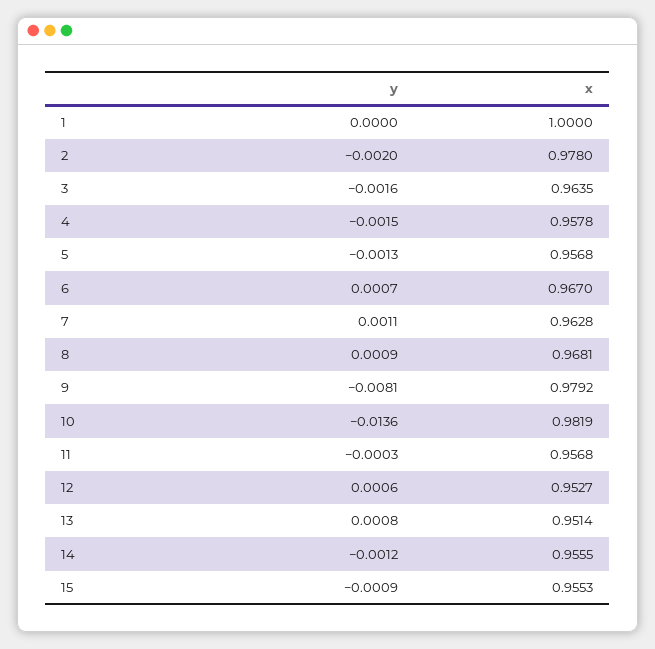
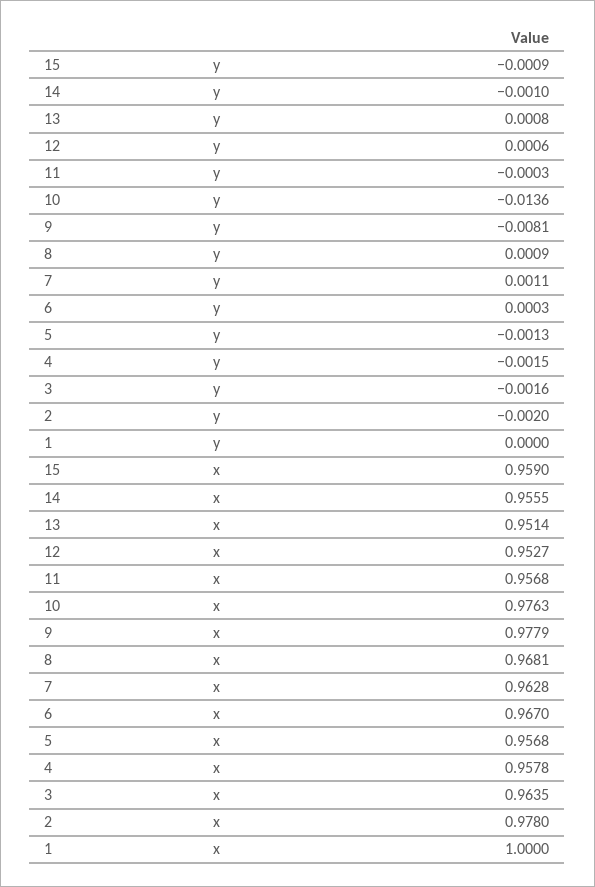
  {
    "y": {
      "1": 0,
      "2": -0.002,
      "3": -0.0016,
      "4": -0.0015,
      "5": -0.0013,
-     "6": 0.0007,
+     "6": 0.0003,
      "7": 0.0011,
      "8": 0.0009,
      "9": -0.0081,
      "10": -0.0136,
      "11": -0.0003,
      "12": 0.0006,
      "13": 0.0008,
-     "14": -0.0012,
+     "14": -0.001,
      "15": -0.0009
    },
    "x": {
      "1": 1,
      "2": 0.978,
      "3": 0.9635,
      "4": 0.9578,
      "5": 0.9568,
      "6": 0.967,
      "7": 0.9628,
      "8": 0.9681,
-     "9": 0.9792,
+     "9": 0.9779,
-     "10": 0.9819,
+     "10": 0.9763,
      "11": 0.9568,
      "12": 0.9527,
      "13": 0.9514,
      "14": 0.9555,
-     "15": 0.9553
+     "15": 0.959
    }
  }

